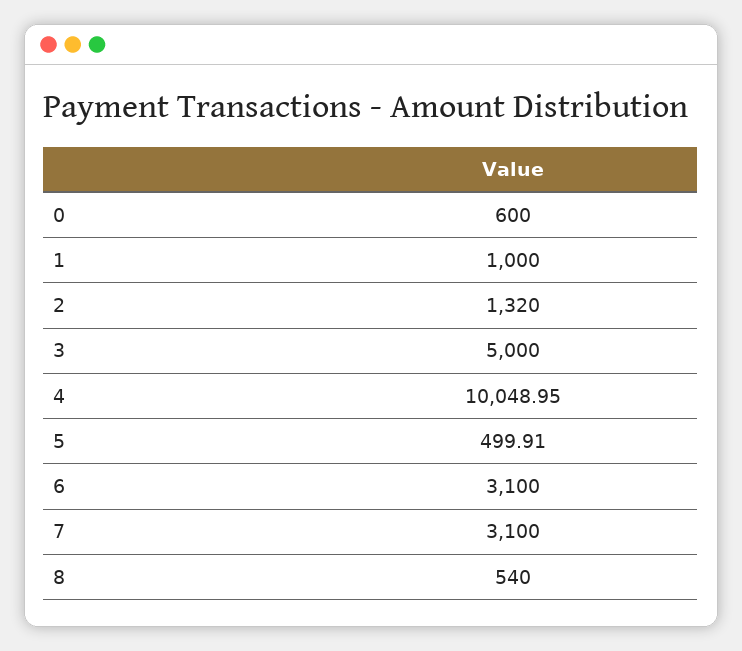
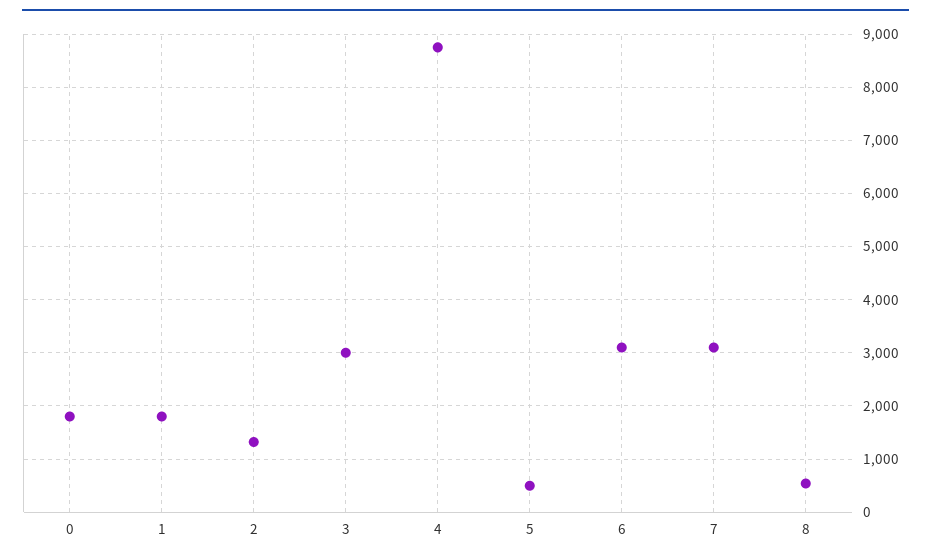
  {
-   "0": 600,
+   "0": 1800,
-   "1": 1000,
+   "1": 1800,
    "2": 1320,
-   "3": 5000,
+   "3": 3000,
-   "4": 10048.95,
+   "4": 8800,
    "5": 499.91,
    "6": 3100,
    "7": 3100,
    "8": 540
  }

